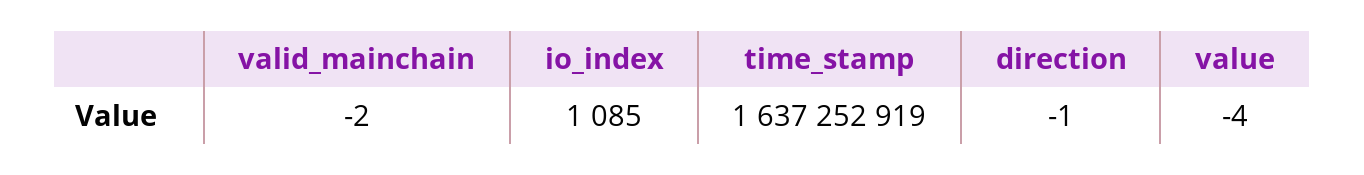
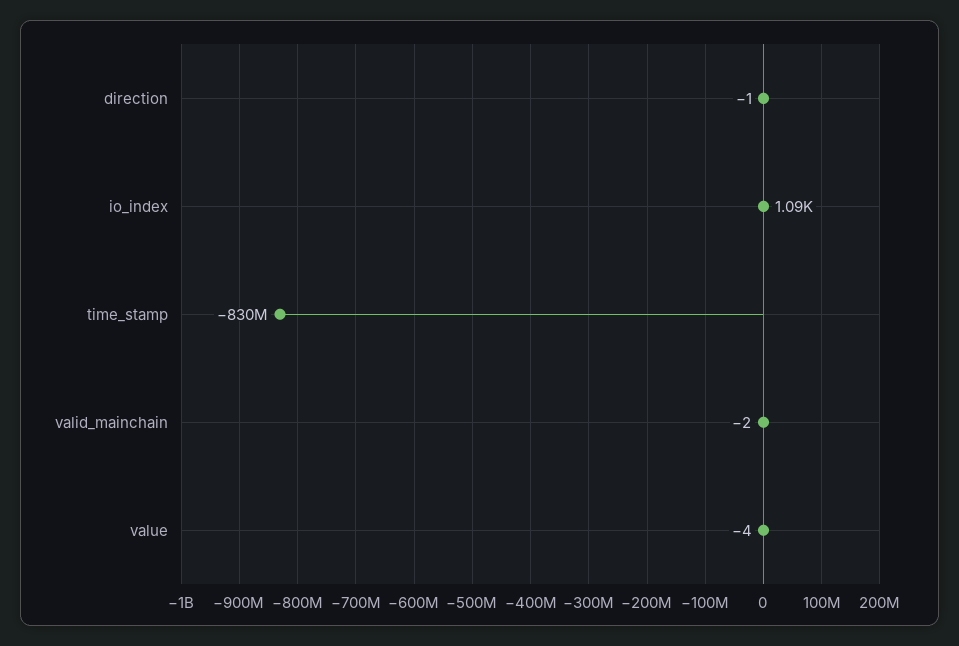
  {
    "valid_mainchain": -2,
    "io_index": 1085,
-   "time_stamp": 1637252919,
+   "time_stamp": -830000000,
    "direction": -1,
    "value": -4
  }

